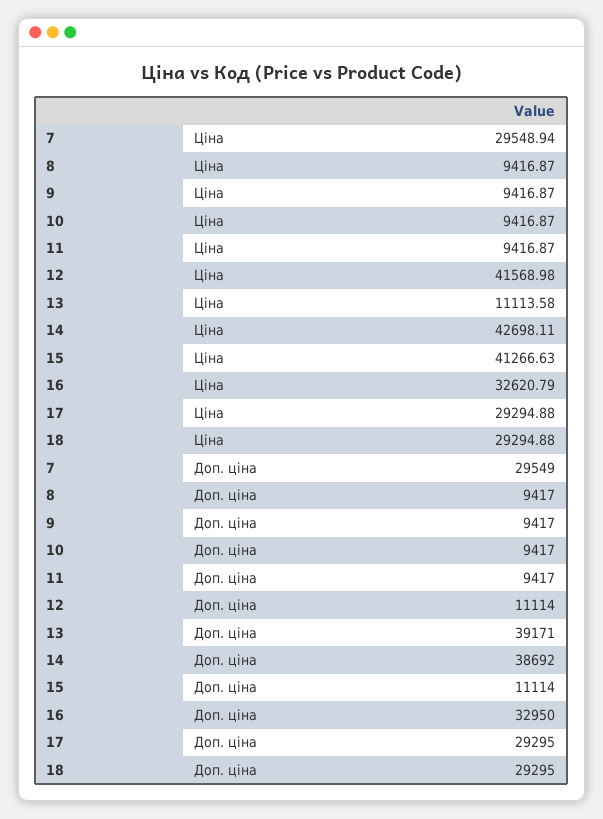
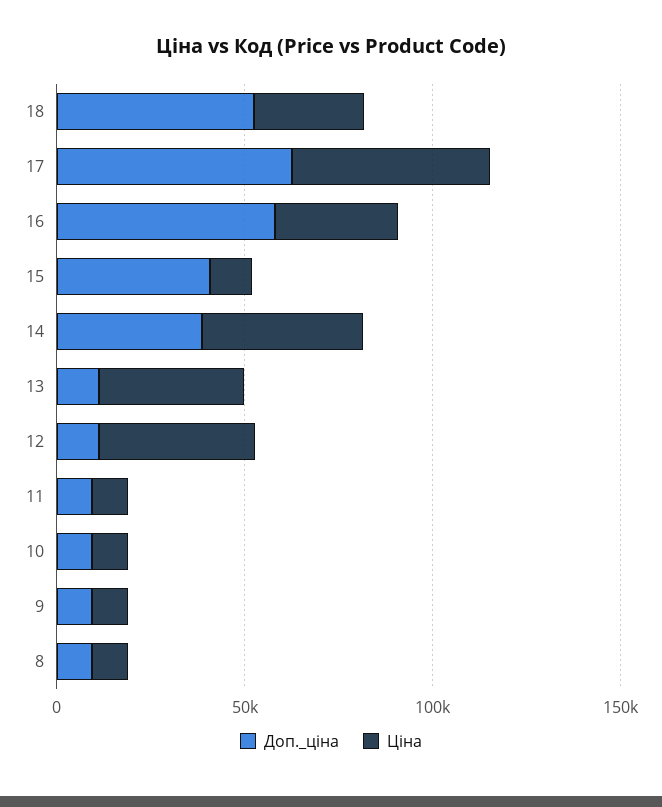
  {
    "Ціна": {
-     "7": 29548.94,
      "8": 9416.87,
      "9": 9416.87,
      "10": 9416.87,
      "11": 9416.87,
      "12": 41568.98,
-     "13": 11113.58,
+     "13": 40000,
      "14": 42698.11,
-     "15": 41266.63,
+     "15": 10000,
      "16": 32620.79,
-     "17": 29294.88,
+     "17": 50000,
      "18": 29294.88
    },
    "Доп. ціна": {
-     "7": 29549,
      "8": 9417,
      "9": 9417,
      "10": 9417,
      "11": 9417,
      "12": 11114,
-     "13": 39171,
+     "13": 10000,
      "14": 38692,
-     "15": 11114,
+     "15": 40000,
-     "16": 32950,
+     "16": 60000,
-     "17": 29295,
+     "17": 60000,
-     "18": 29295
+     "18": 50000
    }
  }

